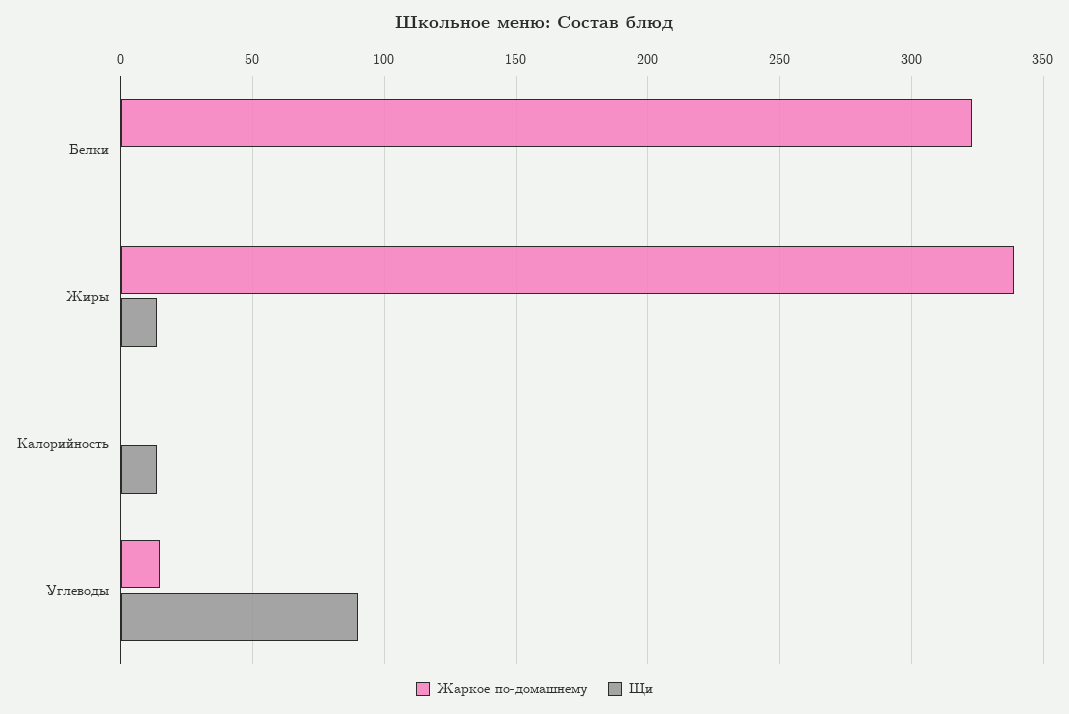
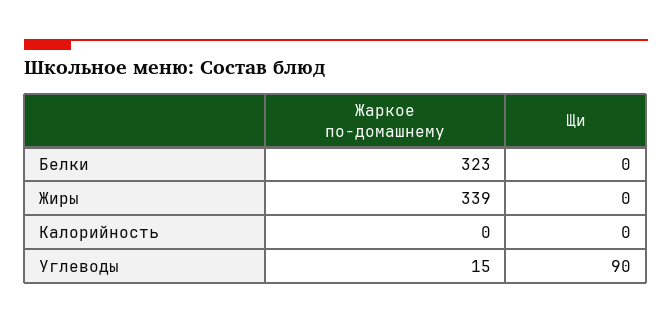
  {
    "Жаркое по-домашнему": {
      "Белки": 323,
      "Жиры": 339,
      "Калорийность": 0,
      "Углеводы": 15
    },
    "Щи": {
      "Белки": 0,
-     "Жиры": 15,
+     "Жиры": 0,
-     "Калорийность": 15,
+     "Калорийность": 0,
      "Углеводы": 90
    }
  }

